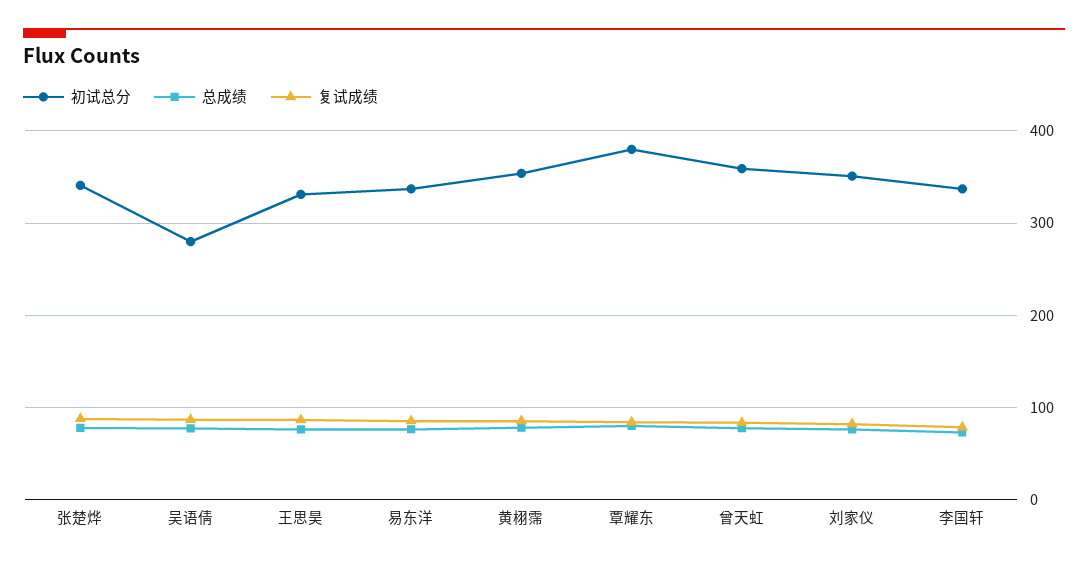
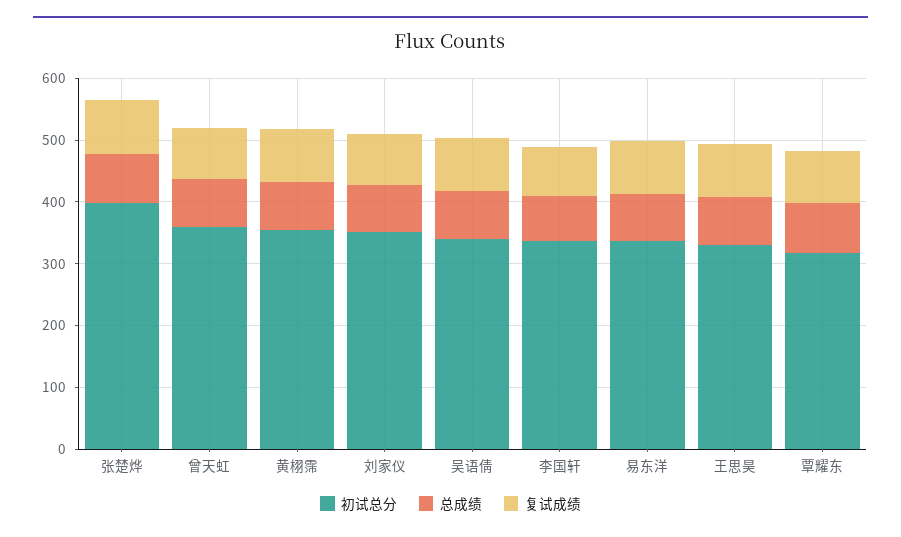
  {
    "初试总分": {
-     "张楚烨": 340,
+     "张楚烨": 400,
-     "吴语倩": 280,
+     "吴语倩": 340,
      "王思昊": 330,
      "易东洋": 340,
      "黄栩霈": 350,
-     "覃耀东": 380,
+     "覃耀东": 320,
      "曾天虹": 360,
      "刘家仪": 350,
      "李国轩": 340
    },
    "总成绩": {
      "张楚烨": 80,
      "吴语倩": 80,
      "王思昊": 80,
      "易东洋": 80,
      "黄栩霈": 80,
      "覃耀东": 80,
      "曾天虹": 80,
      "刘家仪": 80,
      "李国轩": 70
    },
    "复试成绩": {
      "张楚烨": 90,
      "吴语倩": 90,
      "王思昊": 90,
      "易东洋": 90,
      "黄栩霈": 90,
      "覃耀东": 80,
      "曾天虹": 80,
      "刘家仪": 80,
      "李国轩": 80
    }
  }

